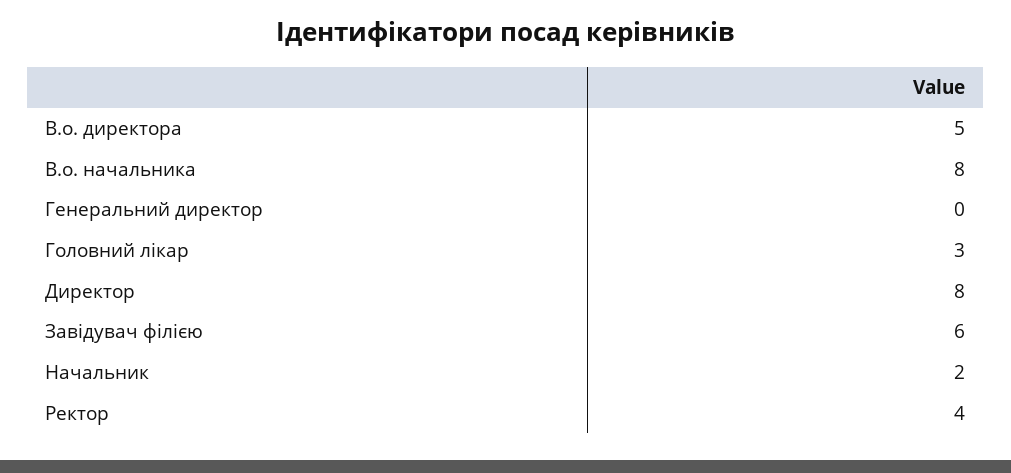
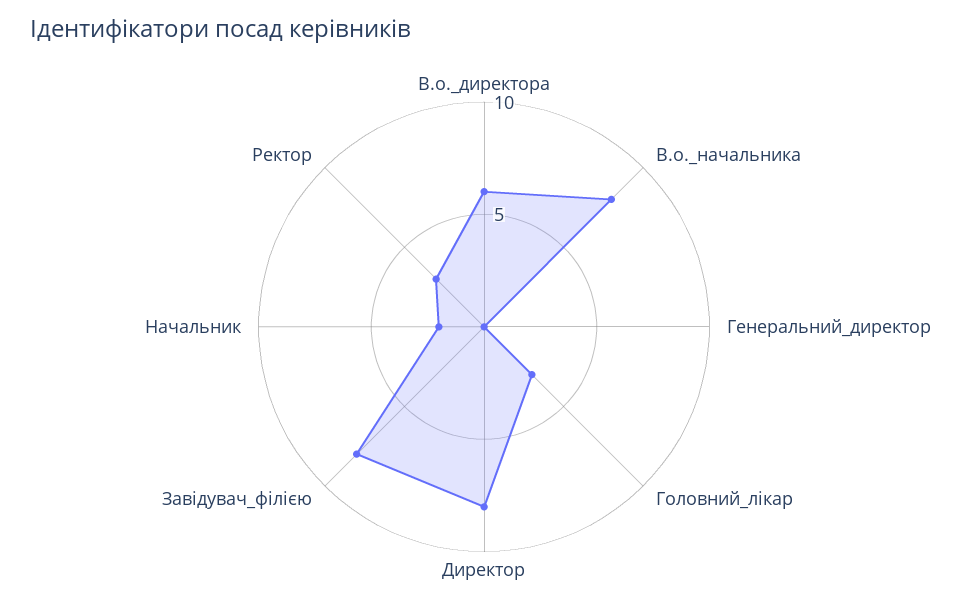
  {
-   "В.о. директора": 5,
+   "В.о. директора": 6,
    "В.о. начальника": 8,
    "Генеральний директор": 0,
    "Головний лікар": 3,
    "Директор": 8,
-   "Завідувач філією": 6,
+   "Завідувач філією": 8,
    "Начальник": 2,
-   "Ректор": 4
+   "Ректор": 3
  }

